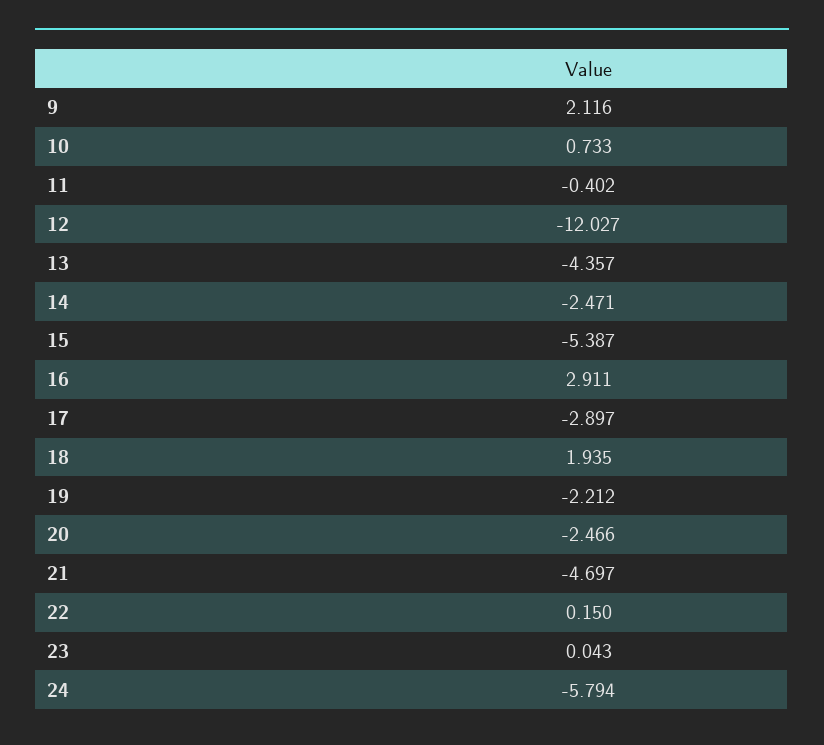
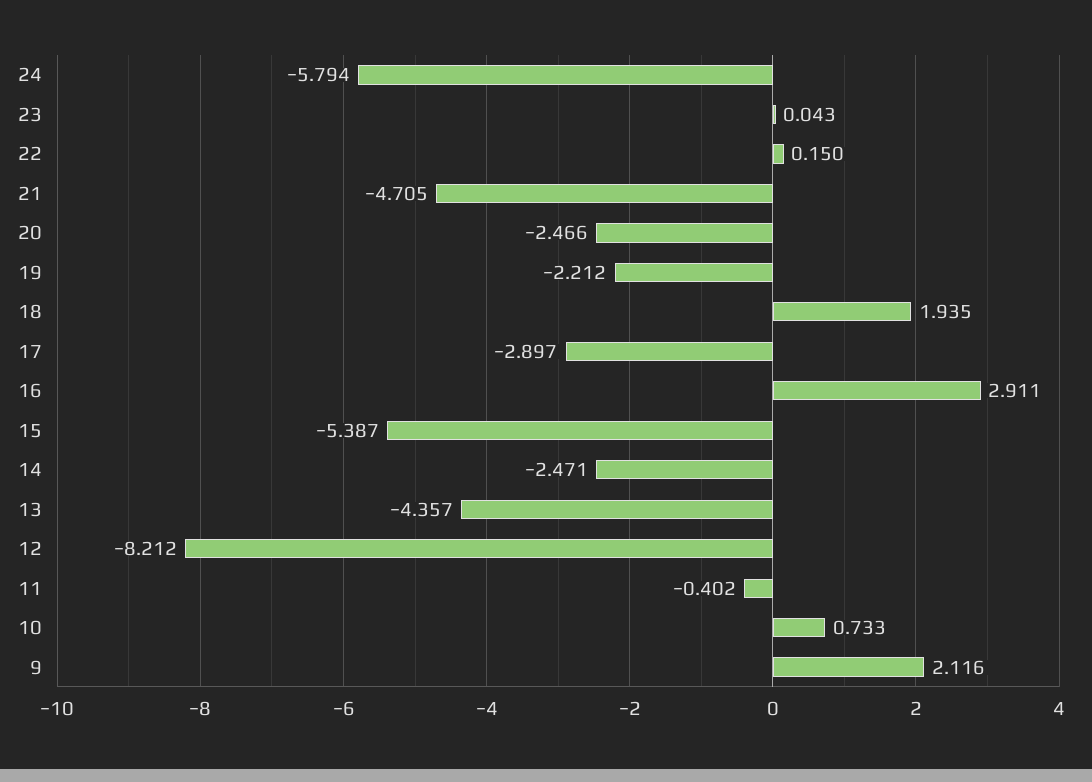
  {
    "9": 2.116,
    "10": 0.733,
    "11": -0.402,
-   "12": -12.027,
+   "12": -8.212,
    "13": -4.357,
    "14": -2.471,
    "15": -5.387,
    "16": 2.911,
    "17": -2.897,
    "18": 1.935,
    "19": -2.212,
    "20": -2.466,
-   "21": -4.697,
+   "21": -4.705,
    "22": 0.15,
    "23": 0.043,
    "24": -5.794
  }

